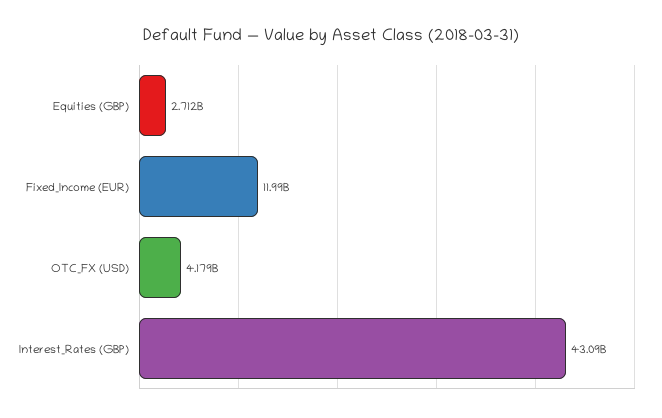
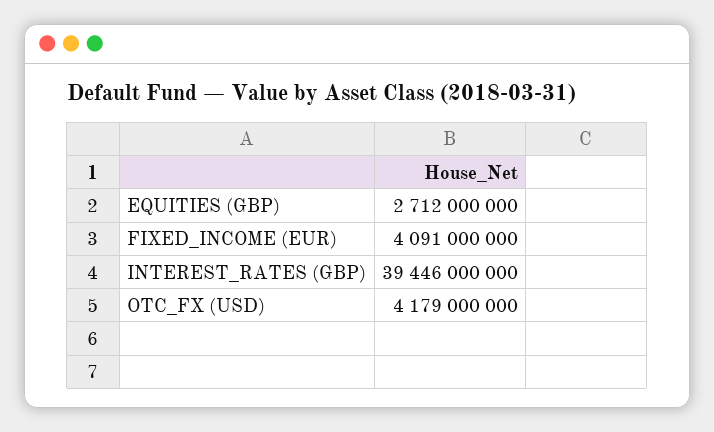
  {
    "Equities (GBP)": 2712000000,
-   "Fixed_Income (EUR)": 11990000000,
+   "Fixed_Income (EUR)": 4091000000,
    "OTC_FX (USD)": 4179000000,
-   "Interest_Rates (GBP)": 43090000000
+   "Interest_Rates (GBP)": 39446000000
  }

